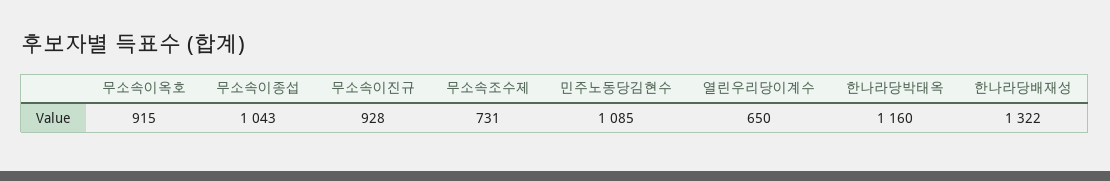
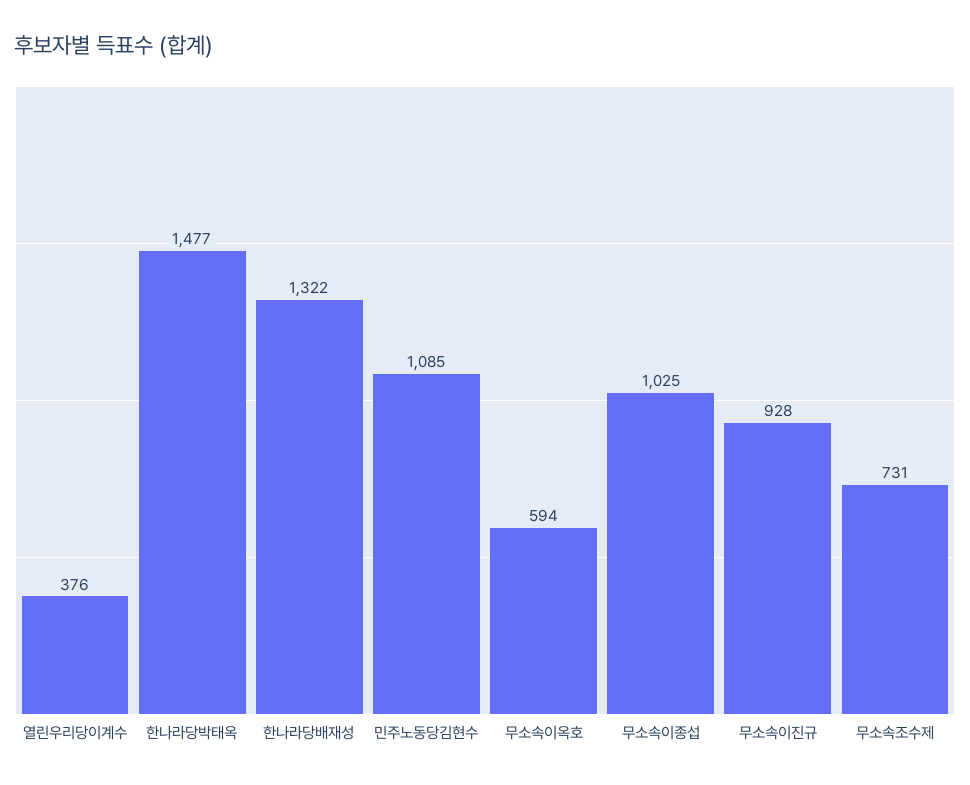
  {
-   "무소속이옥호": 915,
+   "무소속이옥호": 594,
-   "무소속이종섭": 1043,
+   "무소속이종섭": 1025,
    "무소속이진규": 928,
    "무소속조수제": 731,
    "민주노동당김현수": 1085,
-   "열린우리당이계수": 650,
+   "열린우리당이계수": 376,
-   "한나라당박태옥": 1160,
+   "한나라당박태옥": 1477,
    "한나라당배재성": 1322
  }

